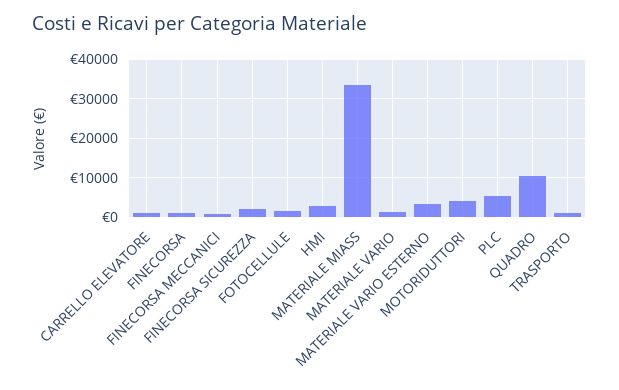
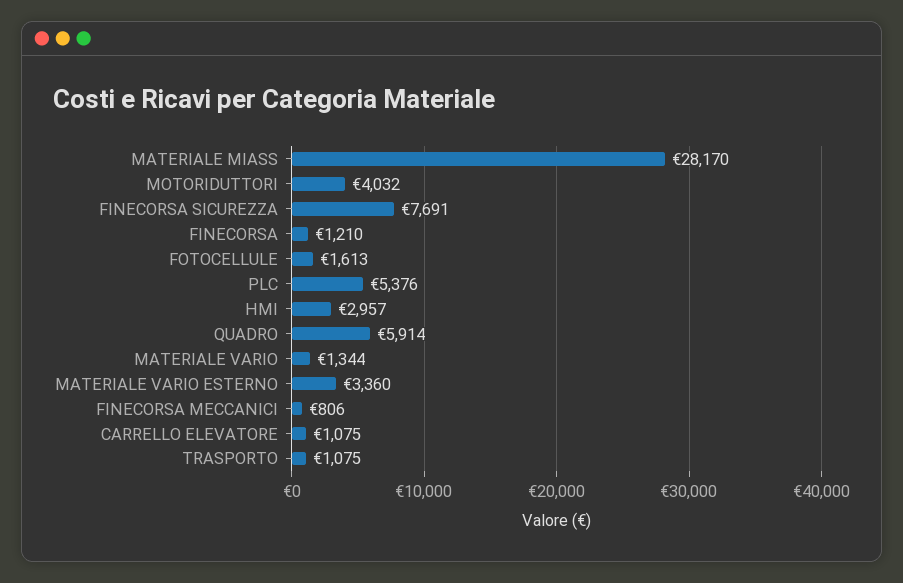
  {
    "CARRELLO ELEVATORE": 1075,
    "FINECORSA": 1210,
    "FINECORSA MECCANICI": 806,
-   "FINECORSA SICUREZZA": 2000,
+   "FINECORSA SICUREZZA": 7691,
    "FOTOCELLULE": 1613,
    "HMI": 2957,
-   "MATERIALE MIASS": 34000,
+   "MATERIALE MIASS": 28170,
    "MATERIALE VARIO": 1344,
    "MATERIALE VARIO ESTERNO": 3360,
    "MOTORIDUTTORI": 4032,
    "PLC": 5376,
-   "QUADRO": 10000,
+   "QUADRO": 5914,
    "TRASPORTO": 1075
  }

